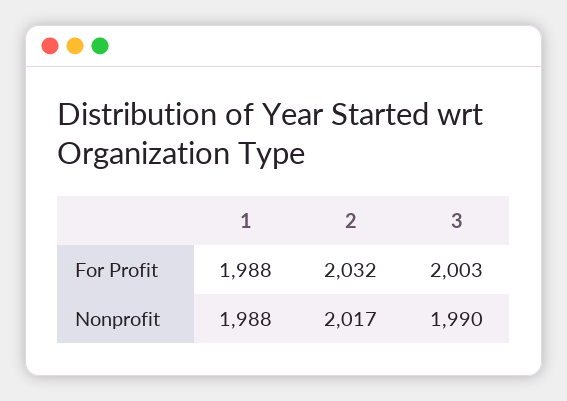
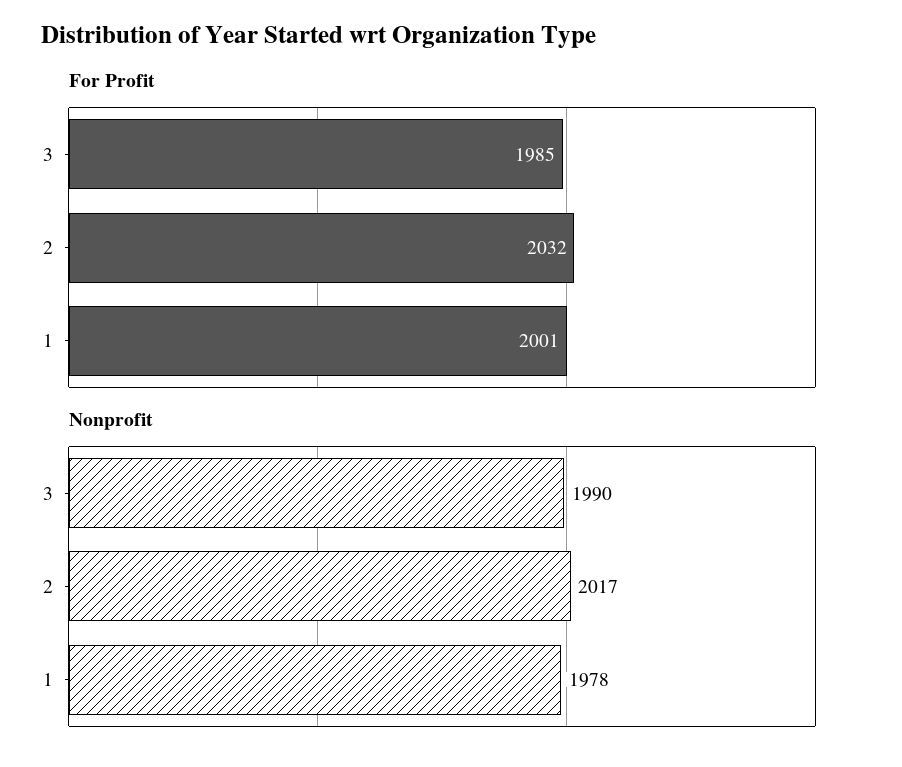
  {
    "For Profit": {
-     "1": 1988,
+     "1": 2001,
      "2": 2032,
-     "3": 2003
+     "3": 1985
    },
    "Nonprofit": {
-     "1": 1988,
+     "1": 1978,
      "2": 2017,
      "3": 1990
    }
  }

